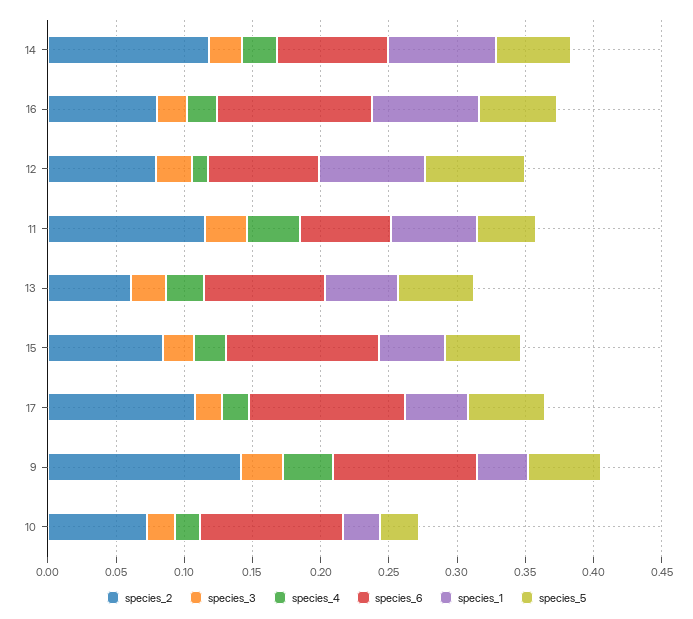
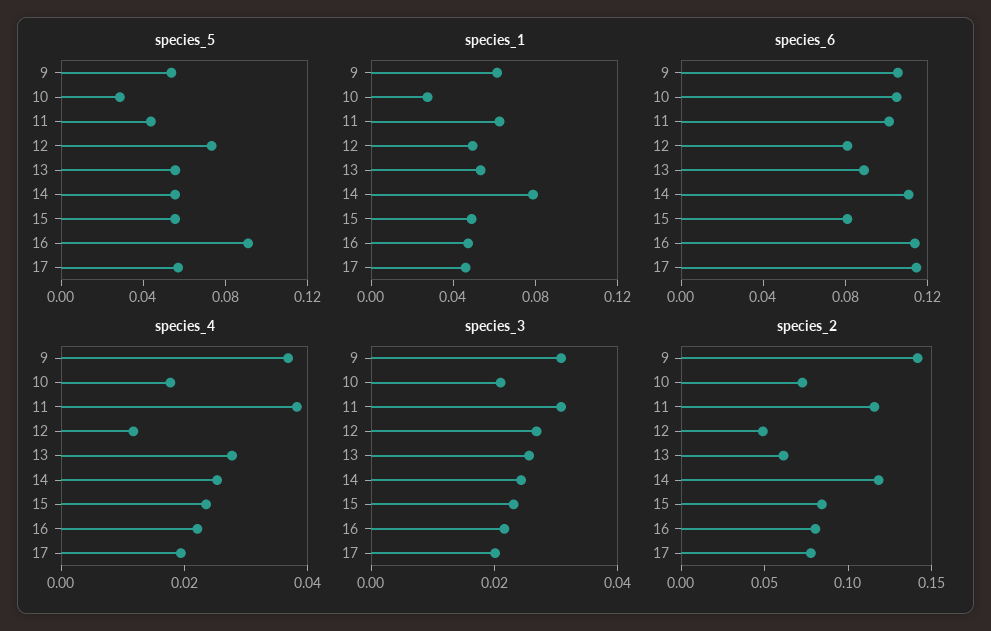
  {
    "species_2": {
      "14": 0.12,
      "16": 0.08,
-     "12": 0.08,
+     "12": 0.05,
      "11": 0.12,
      "13": 0.06,
      "15": 0.08,
-     "17": 0.11,
+     "17": 0.08,
      "9": 0.14,
      "10": 0.07
    },
    "species_3": {
      "14": 0.025,
      "16": 0.02,
      "12": 0.025,
      "11": 0.03,
      "13": 0.025,
      "15": 0.025,
      "17": 0.02,
      "9": 0.03,
      "10": 0.02
    },
    "species_4": {
      "14": 0.025,
      "16": 0.02,
      "12": 0.01,
      "11": 0.04,
      "13": 0.03,
      "15": 0.025,
      "17": 0.02,
      "9": 0.035,
      "10": 0.02
    },
    "species_6": {
-     "14": 0.08,
+     "14": 0.11,
      "16": 0.11,
      "12": 0.08,
-     "11": 0.07,
+     "11": 0.1,
      "13": 0.09,
-     "15": 0.11,
+     "15": 0.08,
      "17": 0.11,
      "9": 0.11,
      "10": 0.1
    },
    "species_1": {
      "14": 0.08,
-     "16": 0.08,
+     "16": 0.05,
-     "12": 0.08,
+     "12": 0.05,
      "11": 0.06,
      "13": 0.05,
      "15": 0.05,
      "17": 0.05,
-     "9": 0.04,
+     "9": 0.06,
      "10": 0.03
    },
    "species_5": {
      "14": 0.06,
-     "16": 0.06,
+     "16": 0.09,
      "12": 0.07,
      "11": 0.04,
      "13": 0.06,
      "15": 0.06,
      "17": 0.06,
      "9": 0.05,
      "10": 0.03
    }
  }

